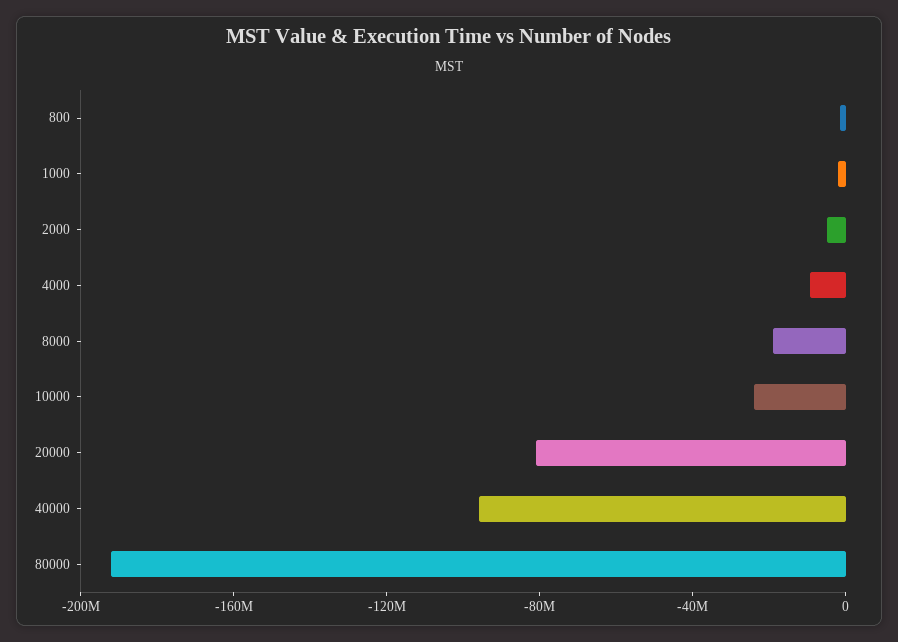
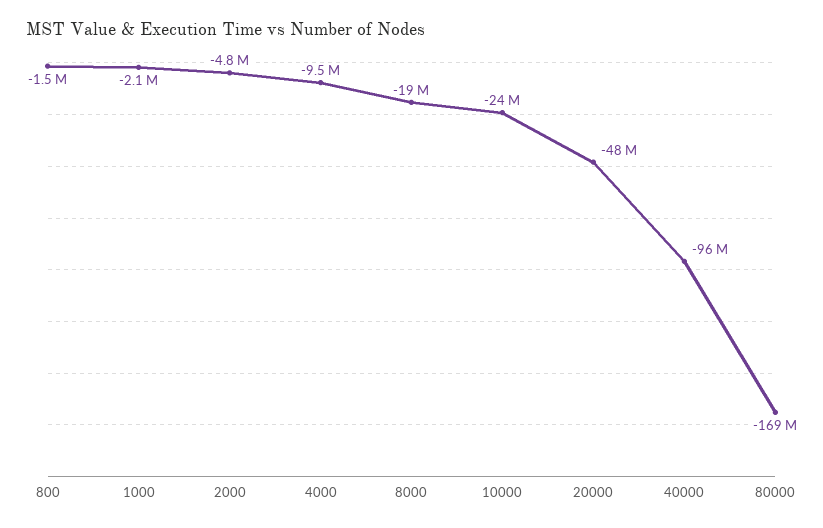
  {
    "800": -1500000,
    "1000": -2100000,
    "2000": -4800000,
    "4000": -9500000,
    "8000": -19000000,
    "10000": -24000000,
-   "20000": -80000000,
+   "20000": -48000000,
    "40000": -96000000,
-   "80000": -190000000
+   "80000": -169000000
  }

